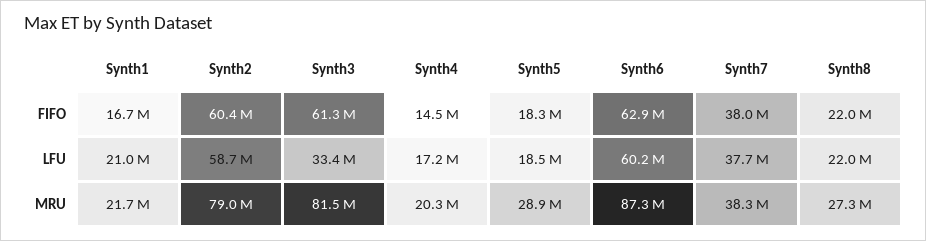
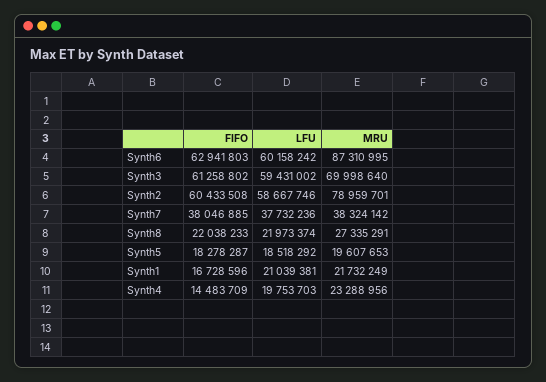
  {
    "Synth1": {
      "FIFO": 16728596,
      "LFU": 21039381,
      "MRU": 21732249
    },
    "Synth2": {
      "FIFO": 60433508,
      "LFU": 58667746,
      "MRU": 78959701
    },
    "Synth3": {
      "FIFO": 61258802,
-     "LFU": 33400000,
+     "LFU": 59431002,
-     "MRU": 81500000
+     "MRU": 69998640
    },
    "Synth4": {
      "FIFO": 14483709,
-     "LFU": 17200000,
+     "LFU": 19753703,
-     "MRU": 20300000
+     "MRU": 23288956
    },
    "Synth5": {
      "FIFO": 18278287,
      "LFU": 18518292,
-     "MRU": 28900000
+     "MRU": 19607653
    },
    "Synth6": {
      "FIFO": 62941803,
      "LFU": 60158242,
      "MRU": 87310995
    },
    "Synth7": {
      "FIFO": 38046885,
      "LFU": 37732236,
      "MRU": 38324142
    },
    "Synth8": {
      "FIFO": 22038233,
      "LFU": 21973374,
      "MRU": 27335291
    }
  }

